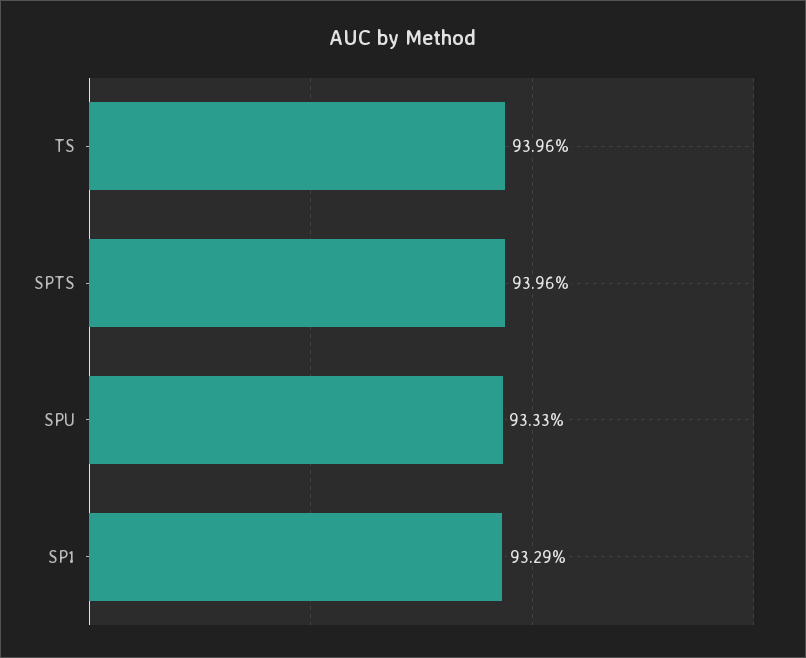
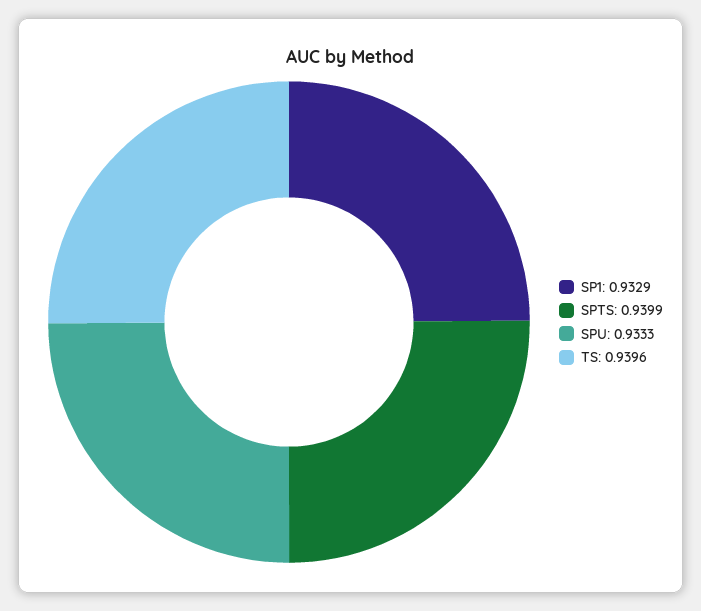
  {
    "TS": 0.9396,
-   "SPTS": 0.9396,
+   "SPTS": 0.9399,
    "SPU": 0.9333,
    "SP1": 0.9329
  }

